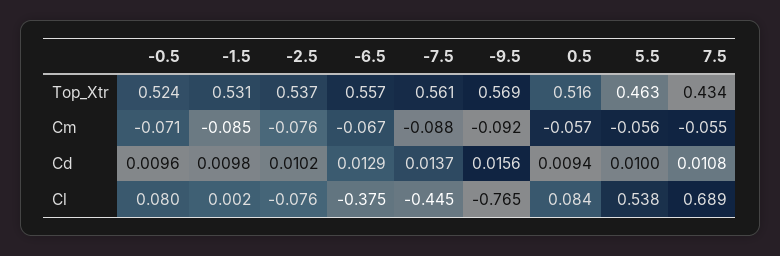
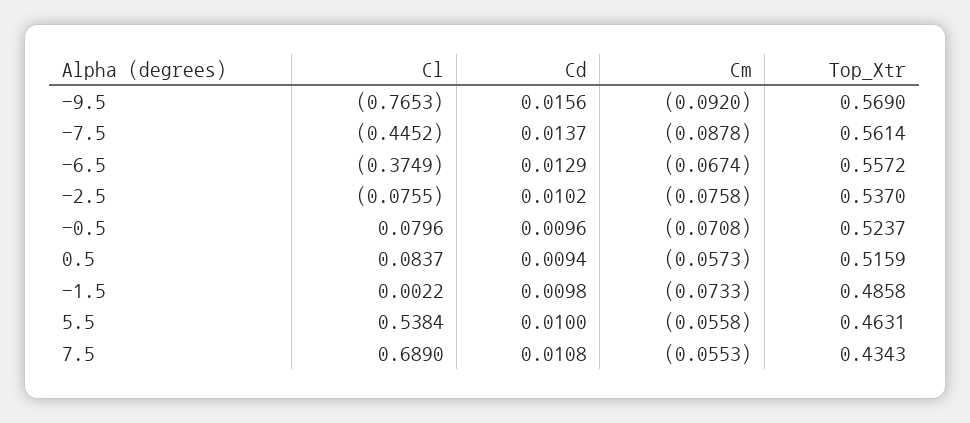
  {
    "-0.5": {
      "Top_Xtr": 0.5237,
      "Cm": -0.0708,
      "Cd": 0.0096,
      "Cl": 0.0796
    },
    "-1.5": {
-     "Top_Xtr": 0.531,
+     "Top_Xtr": 0.4858,
-     "Cm": -0.085,
+     "Cm": -0.0733,
      "Cd": 0.0098,
      "Cl": 0.0022
    },
    "-2.5": {
      "Top_Xtr": 0.537,
      "Cm": -0.0758,
      "Cd": 0.0102,
      "Cl": -0.0755
    },
    "-6.5": {
      "Top_Xtr": 0.5572,
      "Cm": -0.0674,
      "Cd": 0.0129,
      "Cl": -0.3749
    },
    "-7.5": {
      "Top_Xtr": 0.5614,
      "Cm": -0.0878,
      "Cd": 0.0137,
      "Cl": -0.4452
    },
    "-9.5": {
      "Top_Xtr": 0.569,
      "Cm": -0.092,
      "Cd": 0.0156,
      "Cl": -0.7653
    },
    "0.5": {
      "Top_Xtr": 0.5159,
      "Cm": -0.0573,
      "Cd": 0.0094,
      "Cl": 0.0837
    },
    "5.5": {
      "Top_Xtr": 0.4631,
      "Cm": -0.0558,
      "Cd": 0.01,
      "Cl": 0.5384
    },
    "7.5": {
      "Top_Xtr": 0.4343,
      "Cm": -0.0553,
      "Cd": 0.0108,
      "Cl": 0.689
    }
  }

